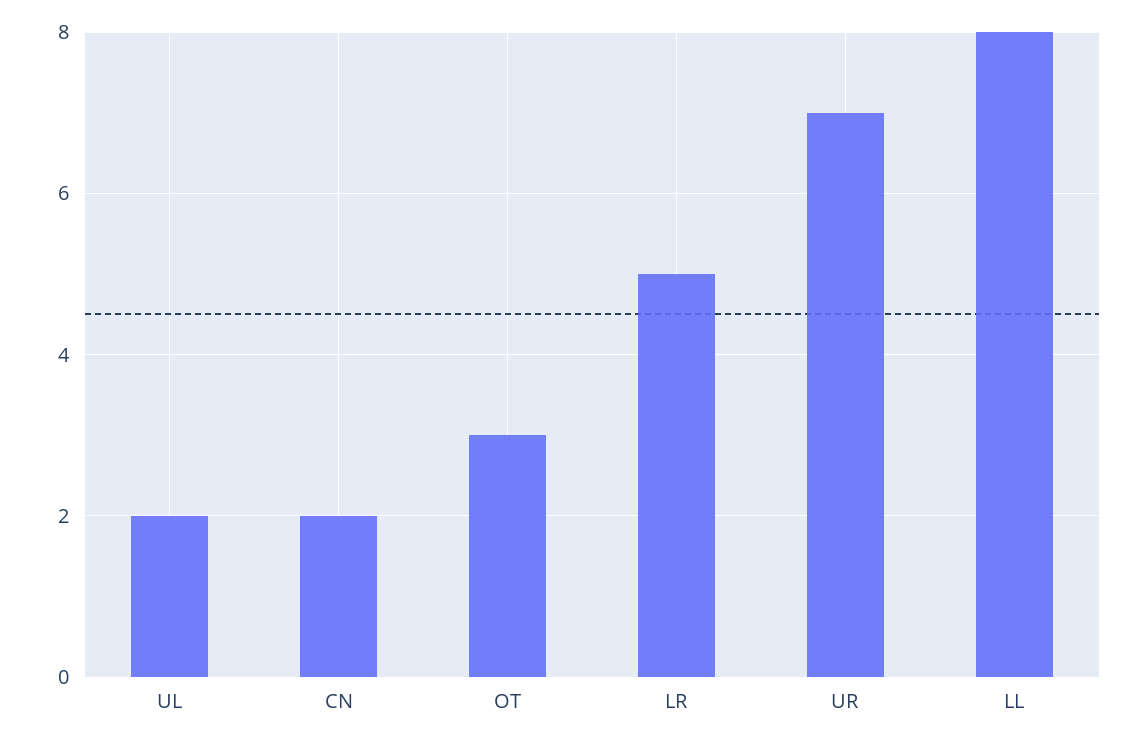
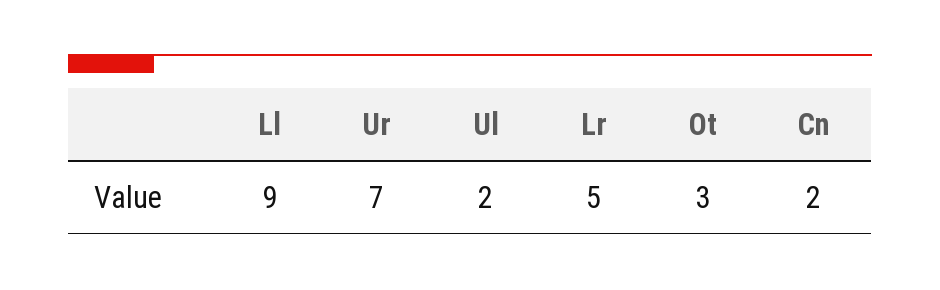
  {
    "UL": 2,
    "CN": 2,
    "OT": 3,
    "LR": 5,
    "UR": 7,
-   "LL": 8
+   "LL": 9
  }

